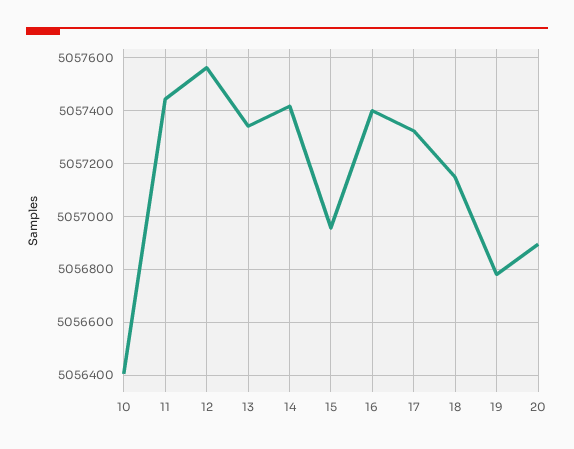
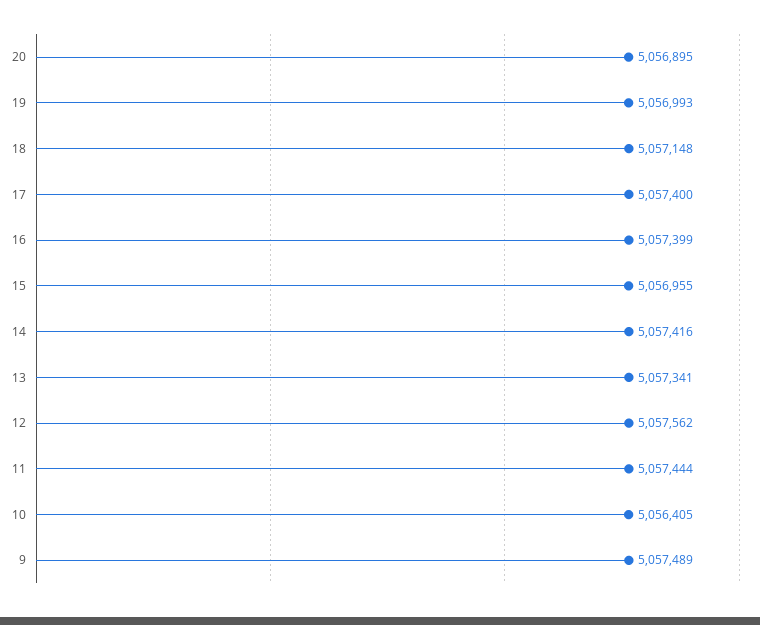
  {
    "10": 5056405,
    "11": 5057444,
    "12": 5057562,
    "13": 5057341,
    "14": 5057416,
    "15": 5056955,
    "16": 5057399,
-   "17": 5057325,
+   "17": 5057400,
    "18": 5057148,
-   "19": 5056775,
+   "19": 5056993,
-   "20": 5056895
+   "20": 5056895,
+   "9": 5057489
  }

